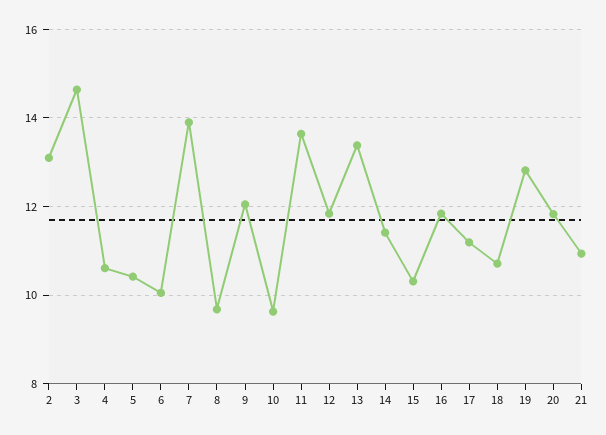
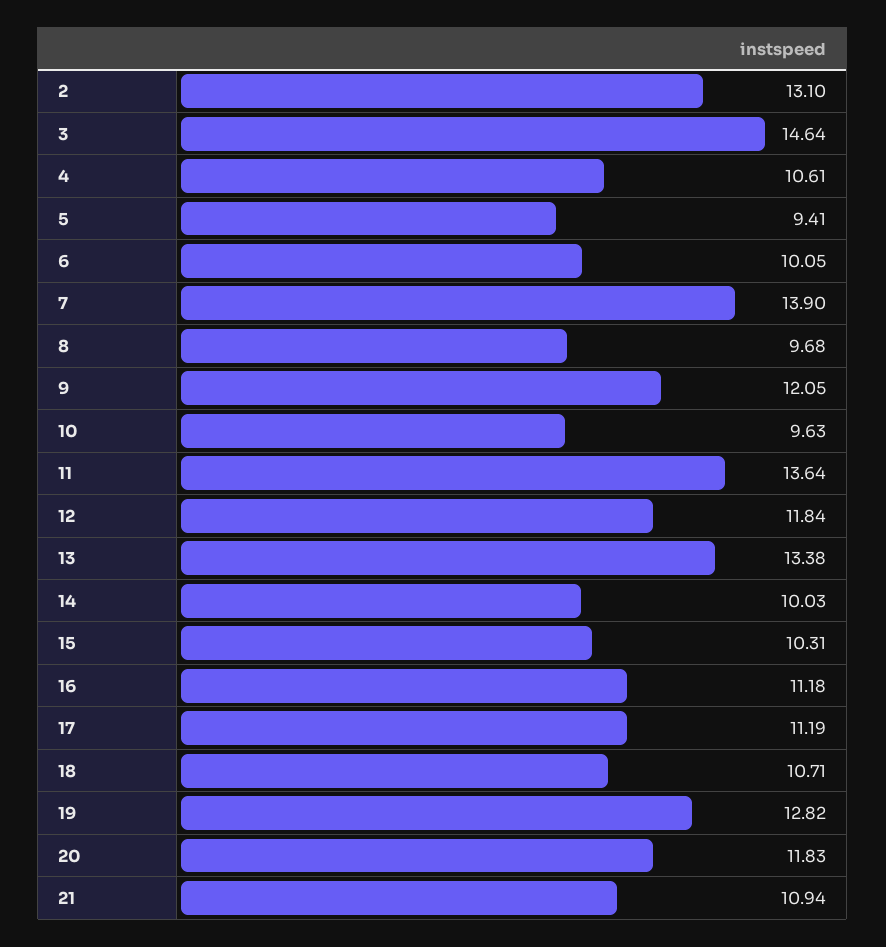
  {
    "2": 13.1,
    "3": 14.64,
    "4": 10.61,
-   "5": 10.4,
+   "5": 9.41,
    "6": 10.05,
    "7": 13.9,
    "8": 9.68,
    "9": 12.05,
    "10": 9.63,
    "11": 13.64,
    "12": 11.84,
    "13": 13.38,
-   "14": 11.4,
+   "14": 10.03,
    "15": 10.31,
-   "16": 11.8,
+   "16": 11.18,
    "17": 11.19,
    "18": 10.71,
    "19": 12.82,
    "20": 11.83,
    "21": 10.94
  }

